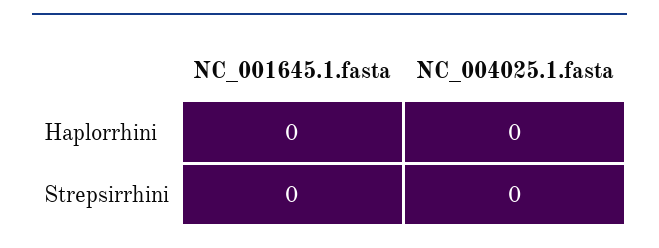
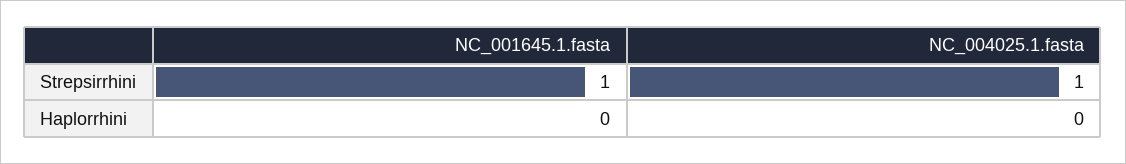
  {
    "NC_001645.1.fasta": {
      "Haplorrhini": 0,
-     "Strepsirrhini": 0
+     "Strepsirrhini": 1
    },
    "NC_004025.1.fasta": {
      "Haplorrhini": 0,
-     "Strepsirrhini": 0
+     "Strepsirrhini": 1
    }
  }

